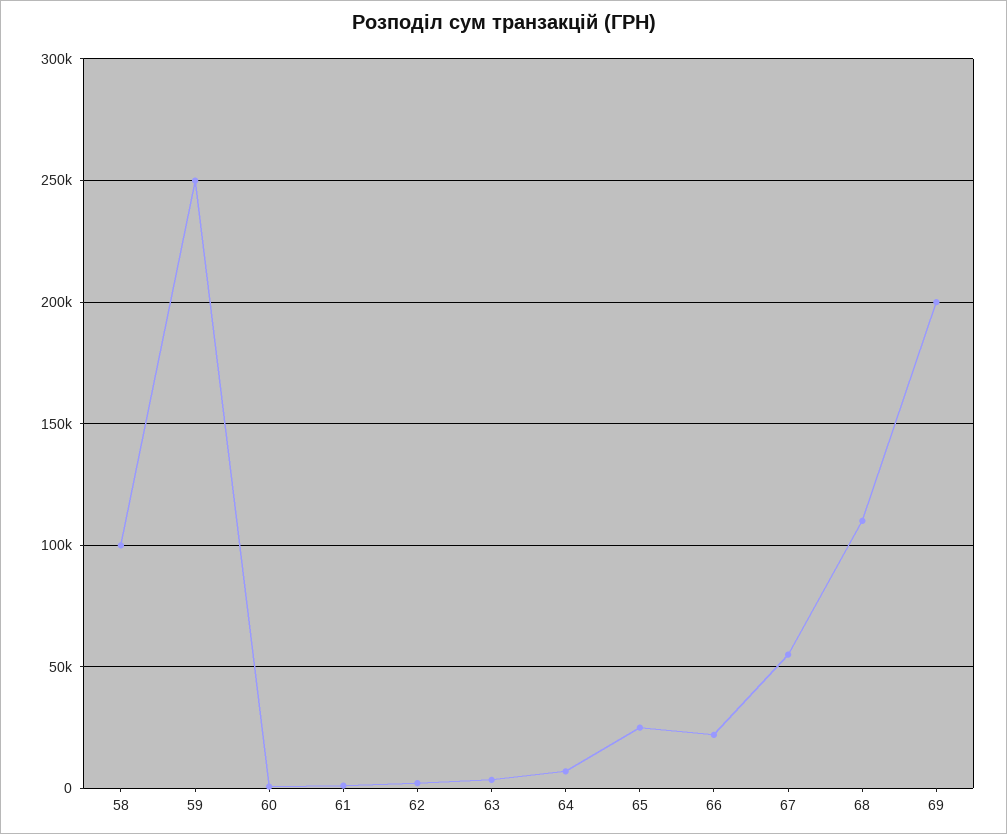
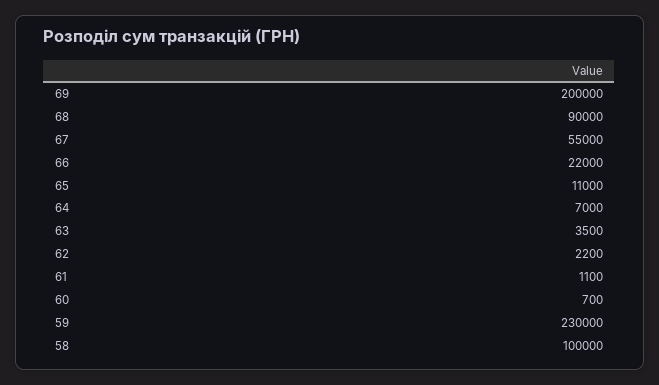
  {
    "58": 100000,
-   "59": 250000,
+   "59": 230000,
    "60": 700,
    "61": 1100,
    "62": 2200,
    "63": 3500,
    "64": 7000,
-   "65": 25000,
+   "65": 11000,
    "66": 22000,
    "67": 55000,
-   "68": 110000,
+   "68": 90000,
    "69": 200000
  }

